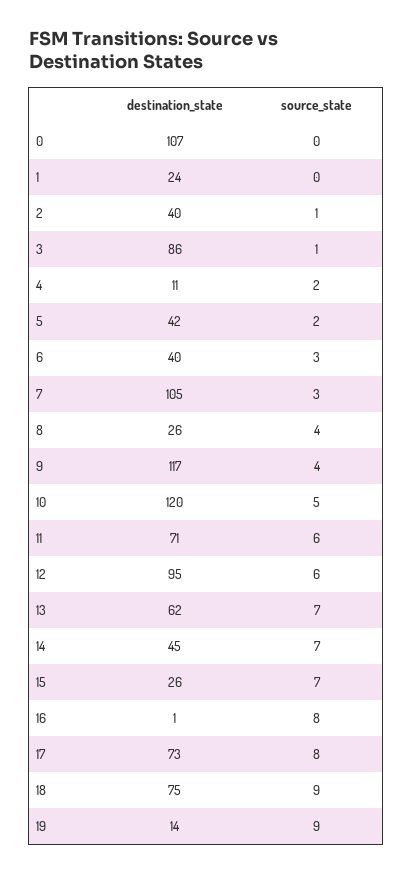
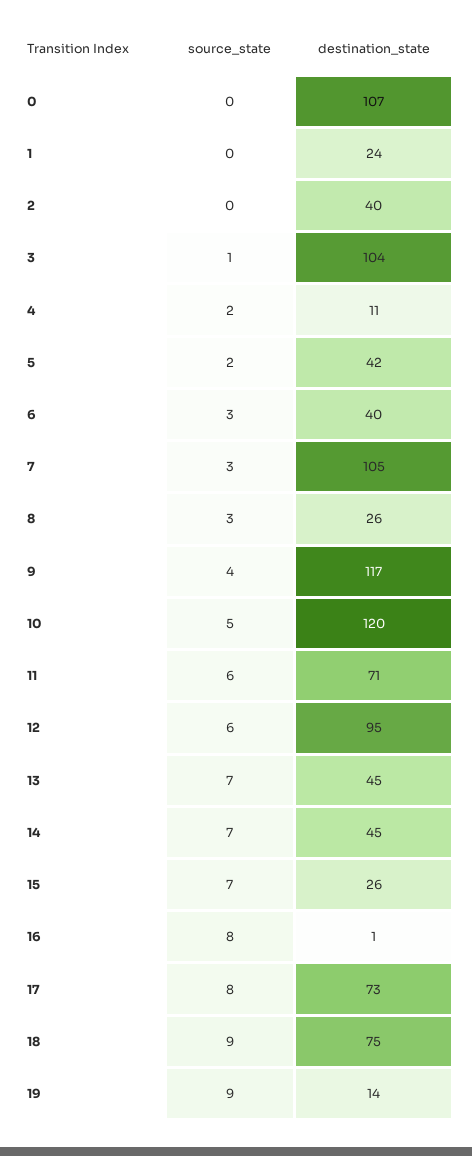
  {
    "destination_state": {
      "0": 107,
      "1": 24,
      "2": 40,
-     "3": 86,
+     "3": 104,
      "4": 11,
      "5": 42,
      "6": 40,
      "7": 105,
      "8": 26,
      "9": 117,
      "10": 120,
      "11": 71,
      "12": 95,
-     "13": 62,
+     "13": 45,
      "14": 45,
      "15": 26,
      "16": 1,
      "17": 73,
      "18": 75,
      "19": 14
    },
    "source_state": {
      "0": 0,
      "1": 0,
-     "2": 1,
+     "2": 0,
      "3": 1,
      "4": 2,
      "5": 2,
      "6": 3,
      "7": 3,
-     "8": 4,
+     "8": 3,
      "9": 4,
      "10": 5,
      "11": 6,
      "12": 6,
      "13": 7,
      "14": 7,
      "15": 7,
      "16": 8,
      "17": 8,
      "18": 9,
      "19": 9
    }
  }

